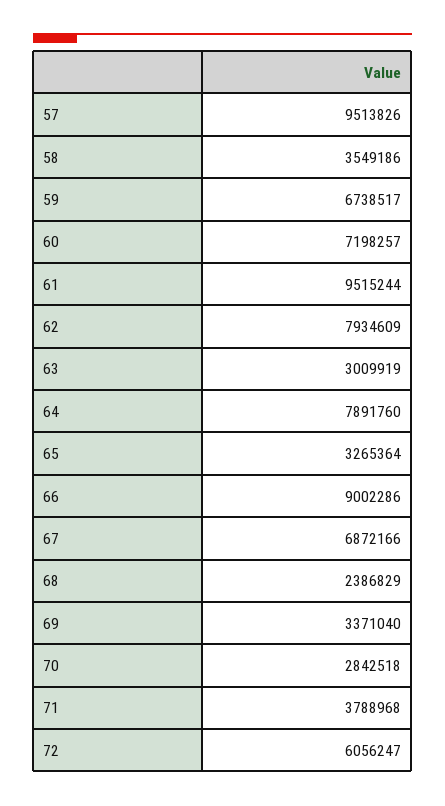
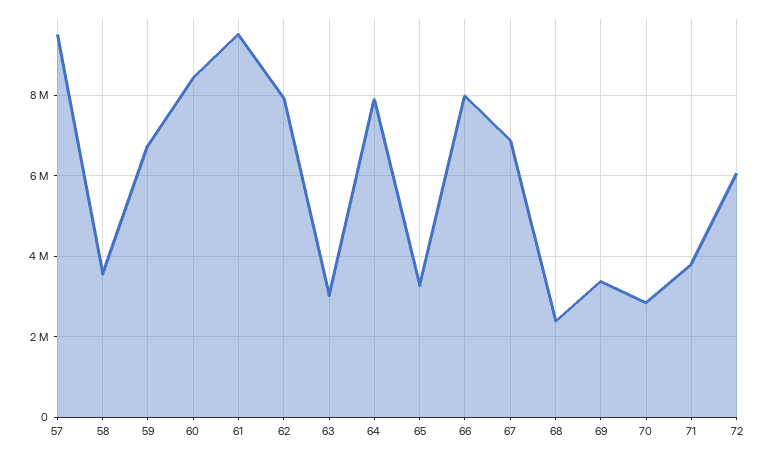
  {
    "57": 9513826,
    "58": 3549186,
    "59": 6738517,
-   "60": 7198257,
+   "60": 8400000,
    "61": 9515244,
    "62": 7934609,
    "63": 3009919,
    "64": 7891760,
    "65": 3265364,
-   "66": 9002286,
+   "66": 8000000,
    "67": 6872166,
    "68": 2386829,
    "69": 3371040,
    "70": 2842518,
    "71": 3788968,
    "72": 6056247
  }

